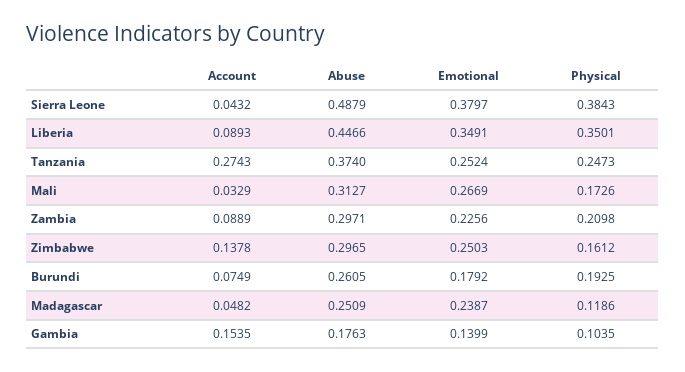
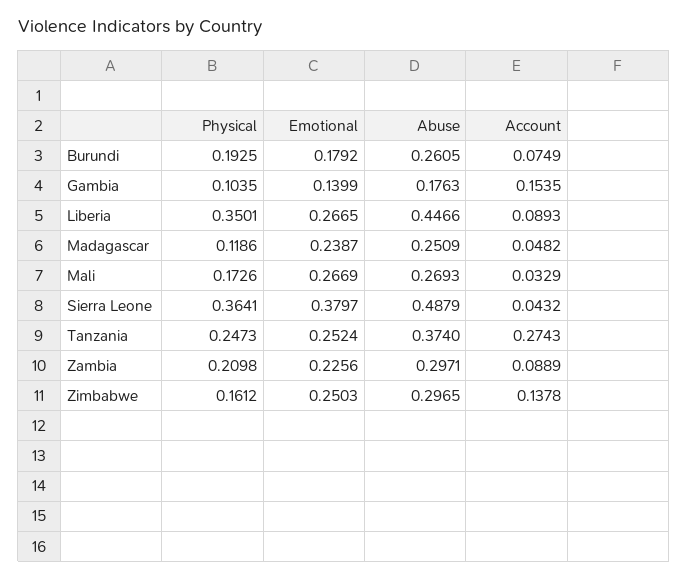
  {
    "Account": {
      "Sierra Leone": 0.0432,
      "Liberia": 0.0893,
      "Tanzania": 0.2743,
      "Mali": 0.0329,
      "Zambia": 0.0889,
      "Zimbabwe": 0.1378,
      "Burundi": 0.0749,
      "Madagascar": 0.0482,
      "Gambia": 0.1535
    },
    "Abuse": {
      "Sierra Leone": 0.4879,
      "Liberia": 0.4466,
      "Tanzania": 0.374,
-     "Mali": 0.3127,
+     "Mali": 0.2693,
      "Zambia": 0.2971,
      "Zimbabwe": 0.2965,
      "Burundi": 0.2605,
      "Madagascar": 0.2509,
      "Gambia": 0.1763
    },
    "Emotional": {
      "Sierra Leone": 0.3797,
-     "Liberia": 0.3491,
+     "Liberia": 0.2665,
      "Tanzania": 0.2524,
      "Mali": 0.2669,
      "Zambia": 0.2256,
      "Zimbabwe": 0.2503,
      "Burundi": 0.1792,
      "Madagascar": 0.2387,
      "Gambia": 0.1399
    },
    "Physical": {
-     "Sierra Leone": 0.3843,
+     "Sierra Leone": 0.3641,
      "Liberia": 0.3501,
      "Tanzania": 0.2473,
      "Mali": 0.1726,
      "Zambia": 0.2098,
      "Zimbabwe": 0.1612,
      "Burundi": 0.1925,
      "Madagascar": 0.1186,
      "Gambia": 0.1035
    }
  }

